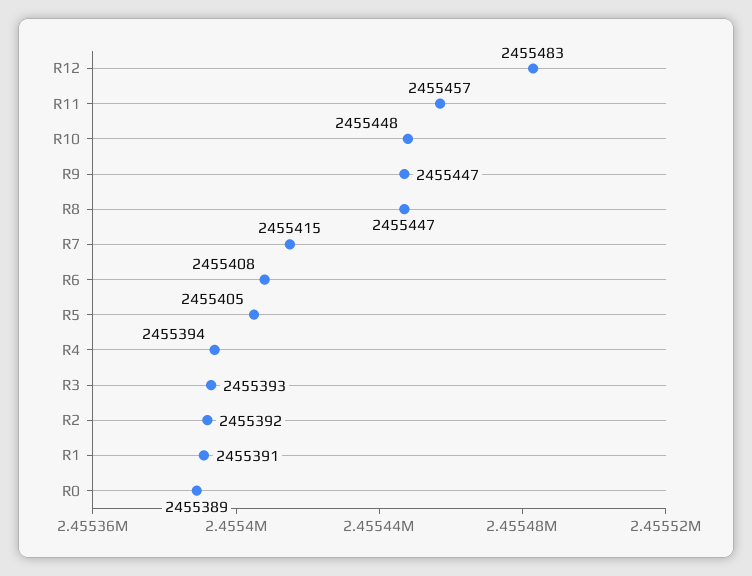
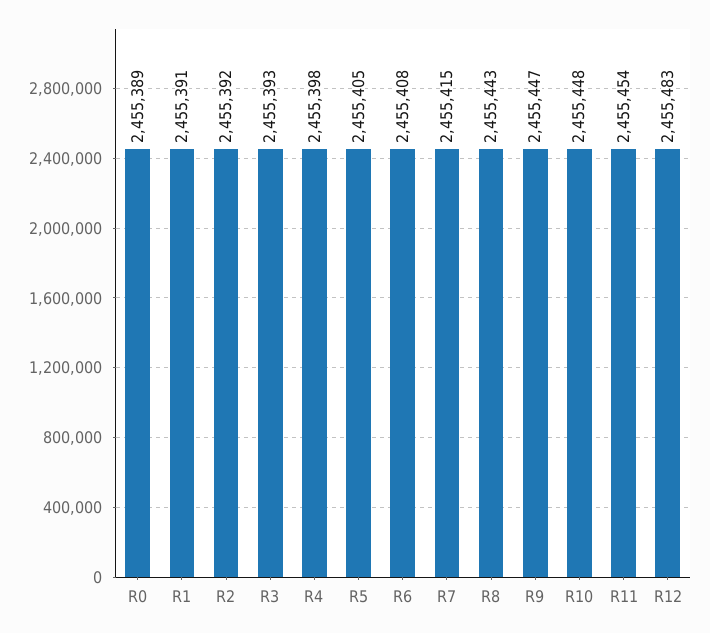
  {
    "R12": 2455483,
-   "R11": 2455457,
+   "R11": 2455454,
    "R10": 2455448,
    "R9": 2455447,
-   "R8": 2455447,
+   "R8": 2455443,
    "R7": 2455415,
    "R6": 2455408,
    "R5": 2455405,
-   "R4": 2455394,
+   "R4": 2455398,
    "R3": 2455393,
    "R2": 2455392,
    "R1": 2455391,
    "R0": 2455389
  }

